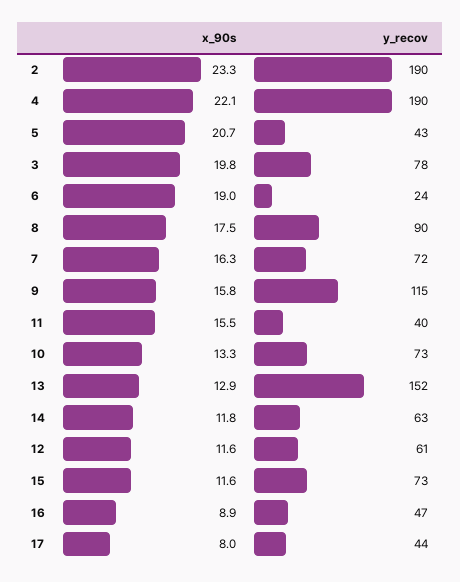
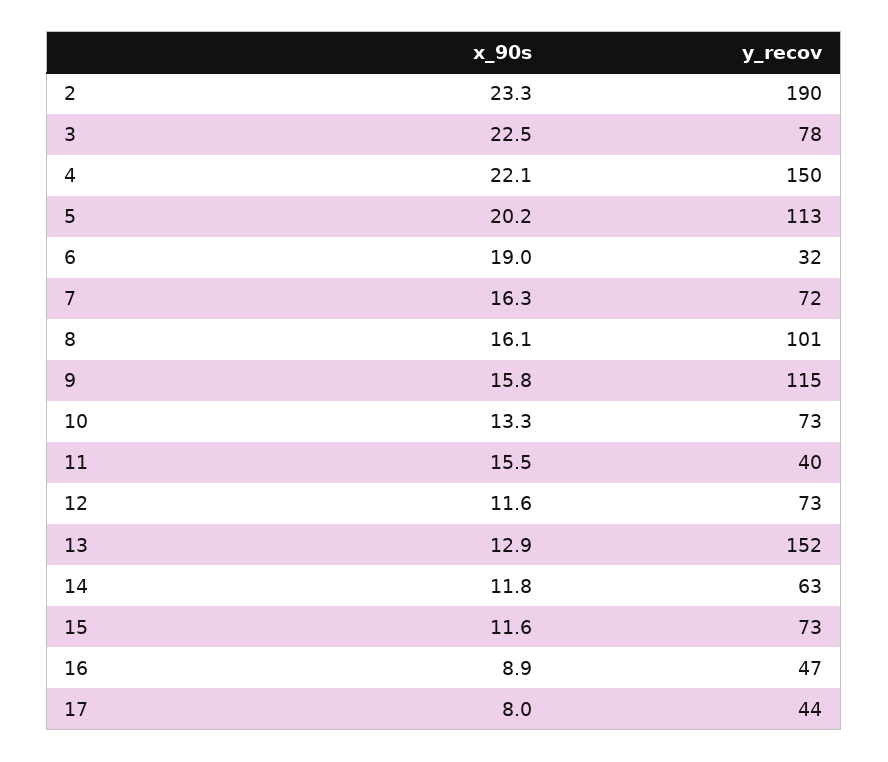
  {
    "x_90s": {
      "2": 23.3,
      "4": 22.1,
-     "5": 20.7,
+     "5": 20.2,
-     "3": 19.8,
+     "3": 22.5,
      "6": 19,
-     "8": 17.5,
+     "8": 16.1,
      "7": 16.3,
      "9": 15.8,
      "11": 15.5,
      "10": 13.3,
      "13": 12.9,
      "14": 11.8,
      "12": 11.6,
      "15": 11.6,
      "16": 8.9,
      "17": 8
    },
    "y_recov": {
      "2": 190,
-     "4": 190,
+     "4": 150,
-     "5": 43,
+     "5": 113,
      "3": 78,
-     "6": 24,
+     "6": 32,
-     "8": 90,
+     "8": 101,
      "7": 72,
      "9": 115,
      "11": 40,
      "10": 73,
      "13": 152,
      "14": 63,
-     "12": 61,
+     "12": 73,
      "15": 73,
      "16": 47,
      "17": 44
    }
  }

